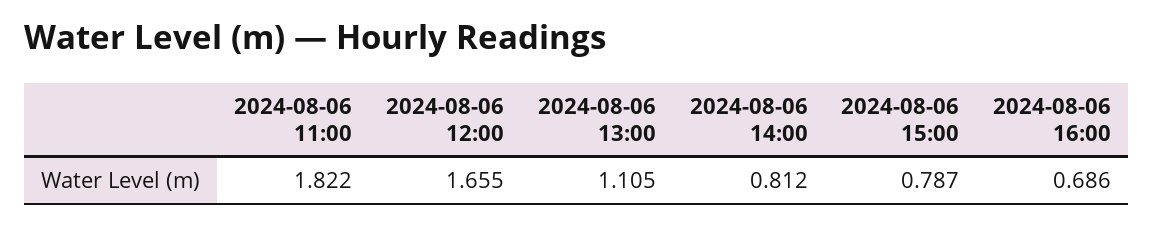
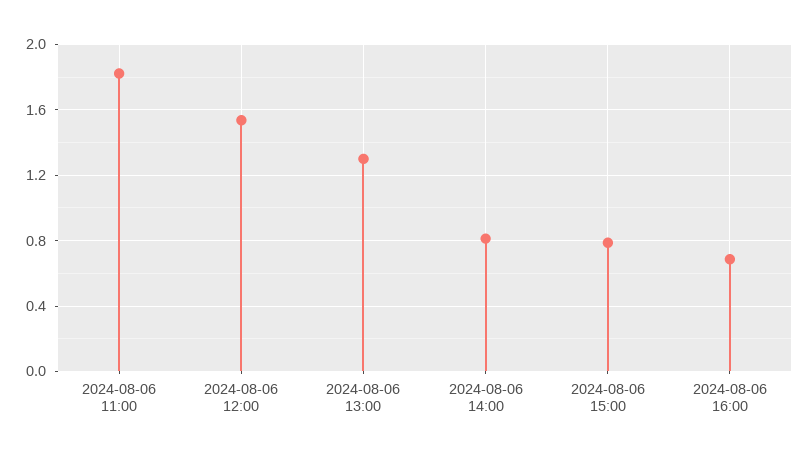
  {
    "2024-08-06 11:00": 1.822,
-   "2024-08-06 12:00": 1.655,
+   "2024-08-06 12:00": 1.55,
-   "2024-08-06 13:00": 1.105,
+   "2024-08-06 13:00": 1.3,
    "2024-08-06 14:00": 0.812,
    "2024-08-06 15:00": 0.787,
    "2024-08-06 16:00": 0.686
  }

